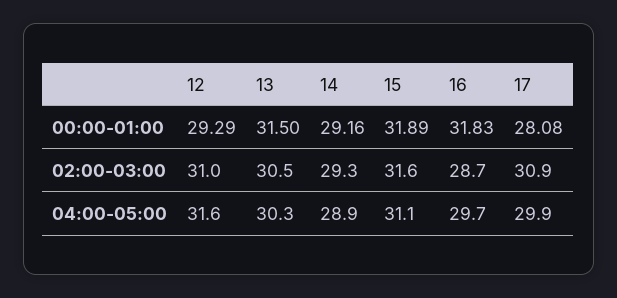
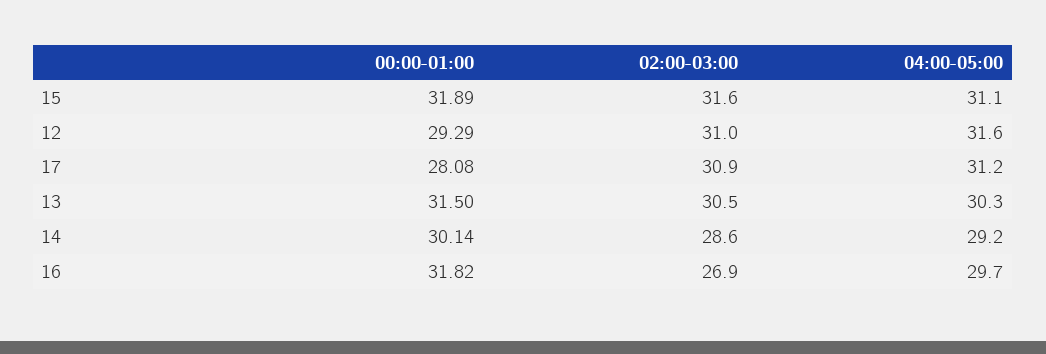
  {
    "12": {
      "00:00-01:00": 29.29,
      "02:00-03:00": 31,
      "04:00-05:00": 31.6
    },
    "13": {
      "00:00-01:00": 31.5,
      "02:00-03:00": 30.5,
      "04:00-05:00": 30.3
    },
    "14": {
-     "00:00-01:00": 29.16,
+     "00:00-01:00": 30.14,
-     "02:00-03:00": 29.3,
+     "02:00-03:00": 28.6,
-     "04:00-05:00": 28.9
+     "04:00-05:00": 29.2
    },
    "15": {
      "00:00-01:00": 31.89,
      "02:00-03:00": 31.6,
      "04:00-05:00": 31.1
    },
    "16": {
-     "00:00-01:00": 31.83,
+     "00:00-01:00": 31.82,
-     "02:00-03:00": 28.7,
+     "02:00-03:00": 26.9,
      "04:00-05:00": 29.7
    },
    "17": {
      "00:00-01:00": 28.08,
      "02:00-03:00": 30.9,
-     "04:00-05:00": 29.9
+     "04:00-05:00": 31.2
    }
  }

